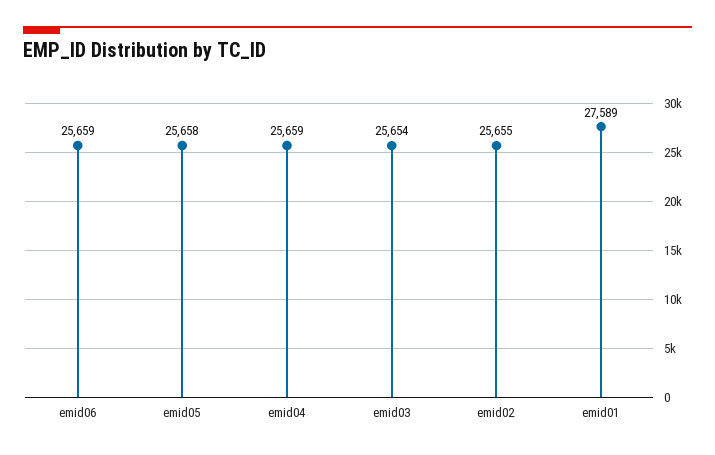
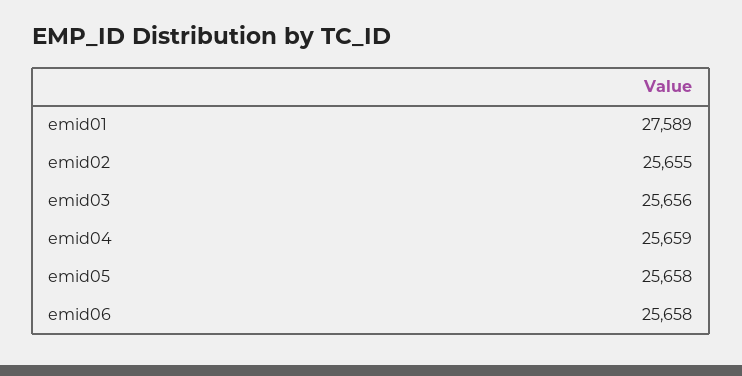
  {
-   "emid06": 25659,
+   "emid06": 25658,
    "emid05": 25658,
    "emid04": 25659,
-   "emid03": 25654,
+   "emid03": 25656,
    "emid02": 25655,
    "emid01": 27589
  }

